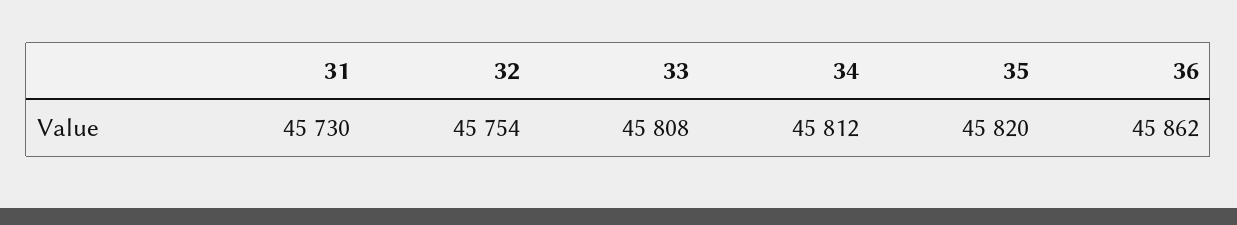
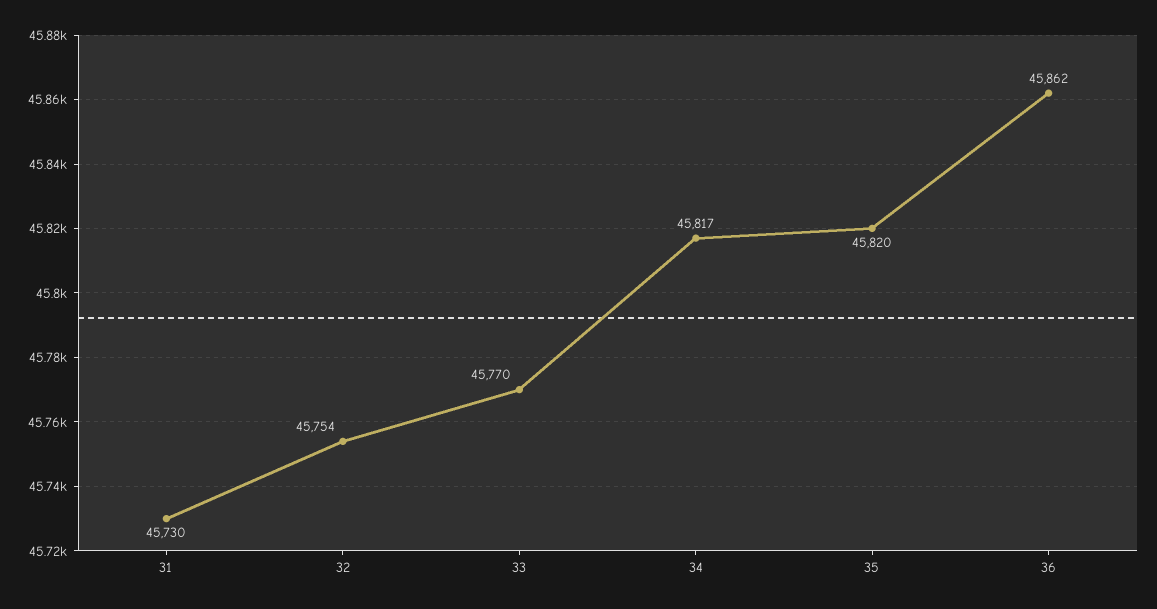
  {
    "31": 45730,
    "32": 45754,
-   "33": 45808,
+   "33": 45770,
-   "34": 45812,
+   "34": 45817,
    "35": 45820,
    "36": 45862
  }

